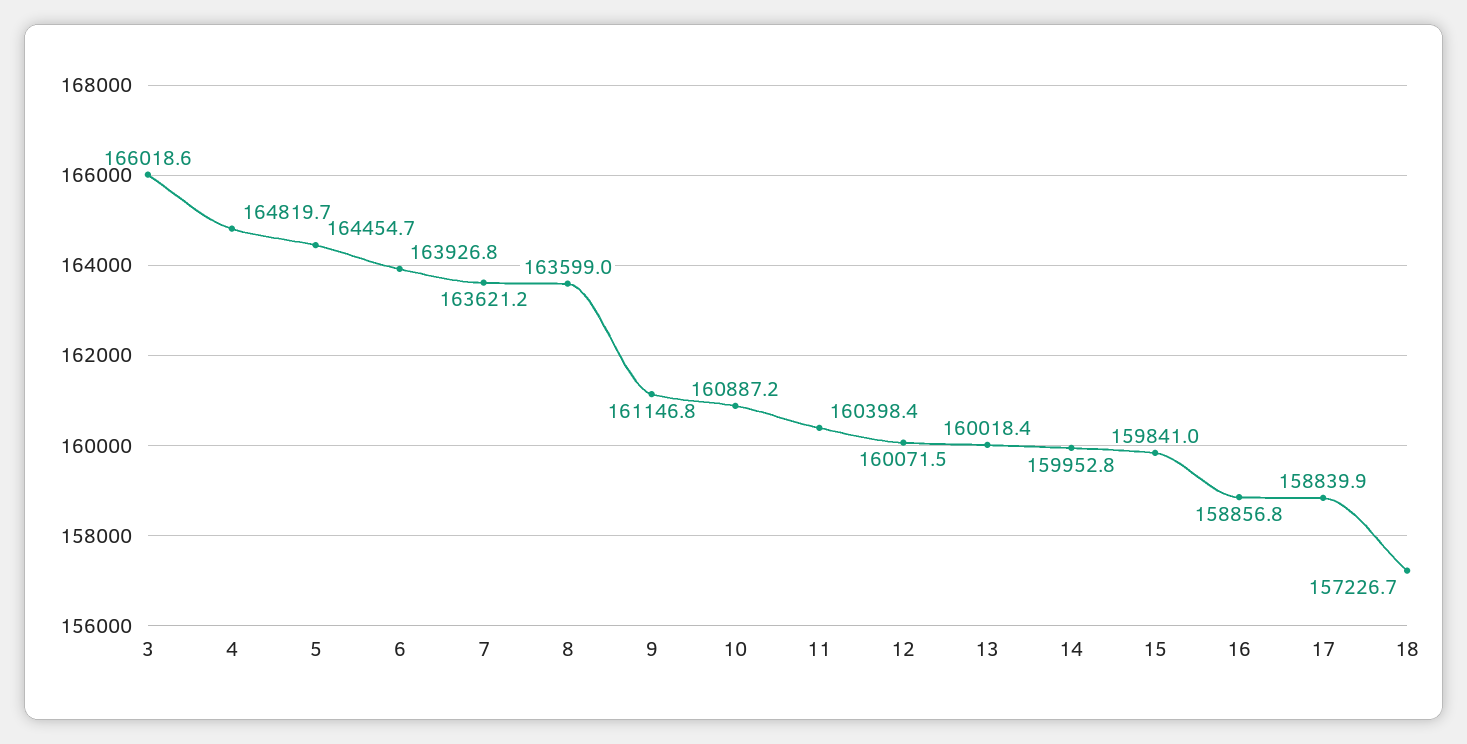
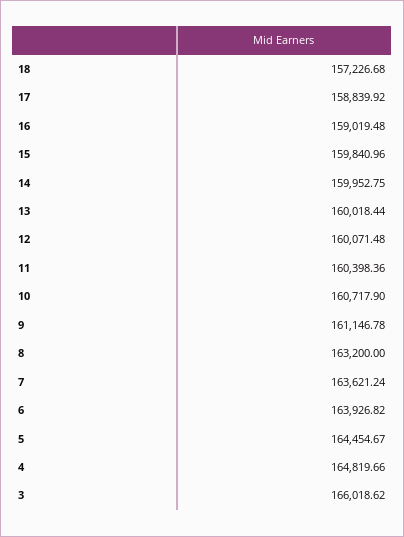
  {
    "3": 166018.62,
    "4": 164819.66,
    "5": 164454.67,
    "6": 163926.82,
    "7": 163621.24,
-   "8": 163599,
+   "8": 163200,
    "9": 161146.78,
-   "10": 160887.2,
+   "10": 160717.9,
    "11": 160398.36,
    "12": 160071.48,
    "13": 160018.44,
    "14": 159952.75,
    "15": 159840.96,
-   "16": 158856.8,
+   "16": 159019.48,
    "17": 158839.92,
    "18": 157226.68
  }

